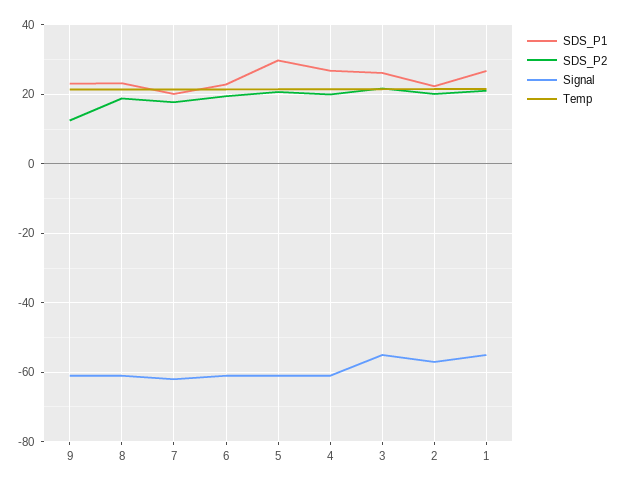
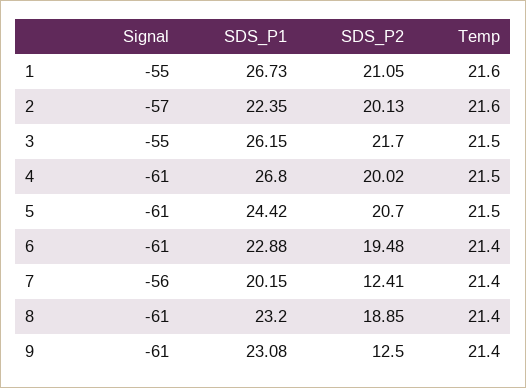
  {
    "SDS_P1": {
      "9": 23.08,
      "8": 23.2,
      "7": 20.15,
      "6": 22.88,
-     "5": 30,
+     "5": 24.42,
      "4": 26.8,
      "3": 26.15,
      "2": 22.35,
      "1": 26.73
    },
    "SDS_P2": {
      "9": 12.5,
      "8": 18.85,
-     "7": 18,
+     "7": 12.41,
      "6": 19.48,
      "5": 20.7,
      "4": 20.02,
      "3": 21.7,
      "2": 20.13,
      "1": 21.05
    },
    "Signal": {
      "9": -61,
      "8": -61,
-     "7": -62,
+     "7": -56,
      "6": -61,
      "5": -61,
      "4": -61,
      "3": -55,
      "2": -57,
      "1": -55
    },
    "Temp": {
      "9": 21.4,
      "8": 21.4,
      "7": 21.4,
      "6": 21.4,
      "5": 21.5,
      "4": 21.5,
      "3": 21.5,
      "2": 21.6,
      "1": 21.6
    }
  }

